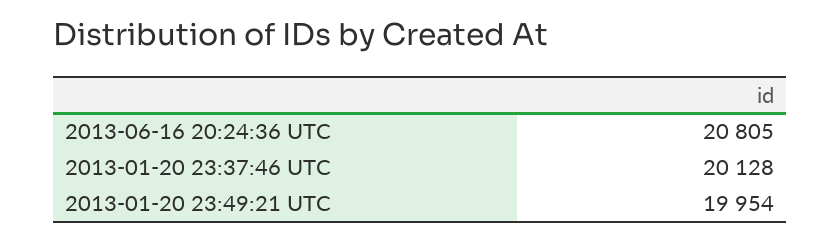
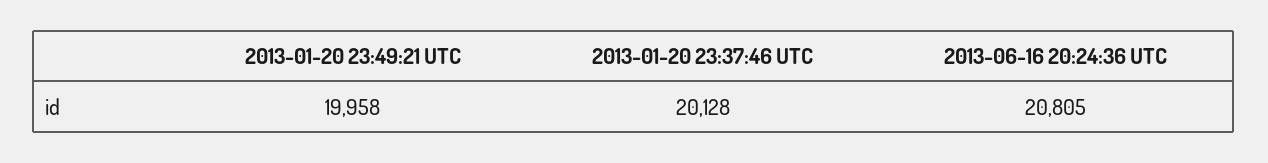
  {
    "2013-06-16 20:24:36 UTC": 20805,
    "2013-01-20 23:37:46 UTC": 20128,
-   "2013-01-20 23:49:21 UTC": 19954
+   "2013-01-20 23:49:21 UTC": 19958
  }

